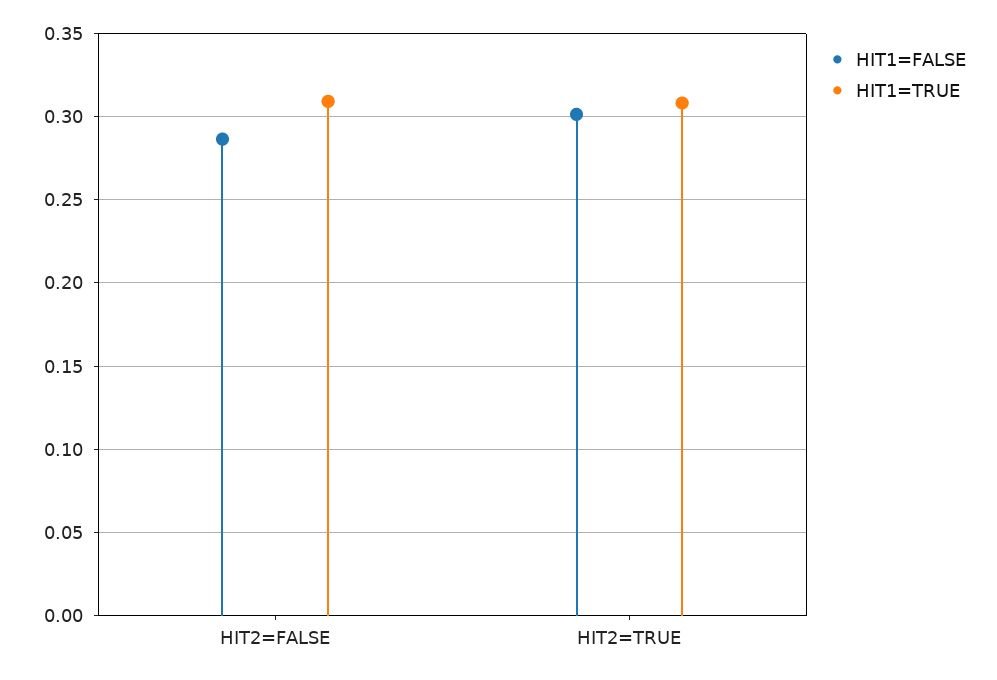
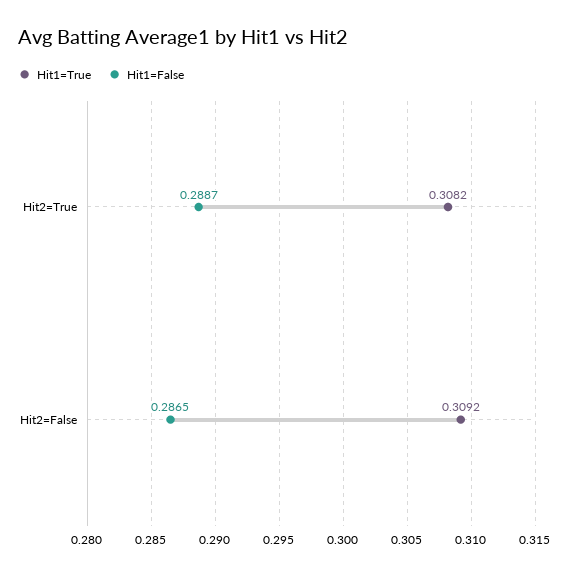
  {
    "HIT1=FALSE": {
      "HIT2=FALSE": 0.2865,
-     "HIT2=TRUE": 0.3
+     "HIT2=TRUE": 0.2887
    },
    "HIT1=TRUE": {
      "HIT2=FALSE": 0.3092,
      "HIT2=TRUE": 0.3082
    }
  }

